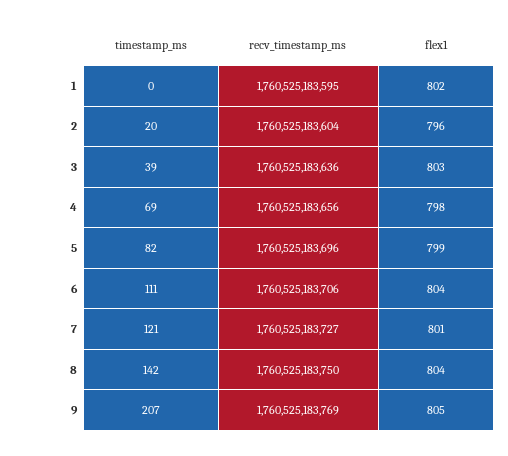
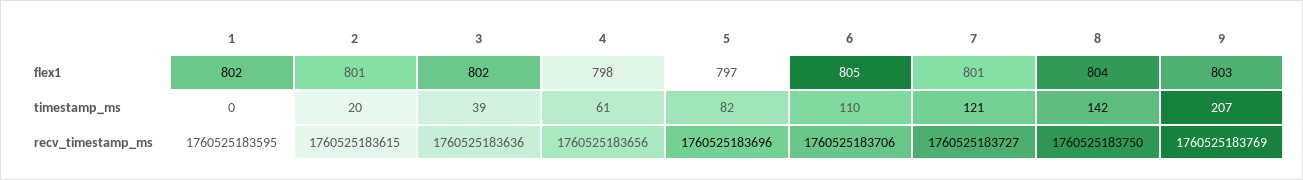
  {
    "timestamp_ms": {
      "1": 0,
      "2": 20,
      "3": 39,
-     "4": 69,
+     "4": 61,
      "5": 82,
-     "6": 111,
+     "6": 110,
      "7": 121,
      "8": 142,
      "9": 207
    },
    "recv_timestamp_ms": {
      "1": 1760525183595,
-     "2": 1760525183604,
+     "2": 1760525183615,
      "3": 1760525183636,
      "4": 1760525183656,
      "5": 1760525183696,
      "6": 1760525183706,
      "7": 1760525183727,
      "8": 1760525183750,
      "9": 1760525183769
    },
    "flex1": {
      "1": 802,
-     "2": 796,
+     "2": 801,
-     "3": 803,
+     "3": 802,
      "4": 798,
-     "5": 799,
+     "5": 797,
-     "6": 804,
+     "6": 805,
      "7": 801,
      "8": 804,
-     "9": 805
+     "9": 803
    }
  }

